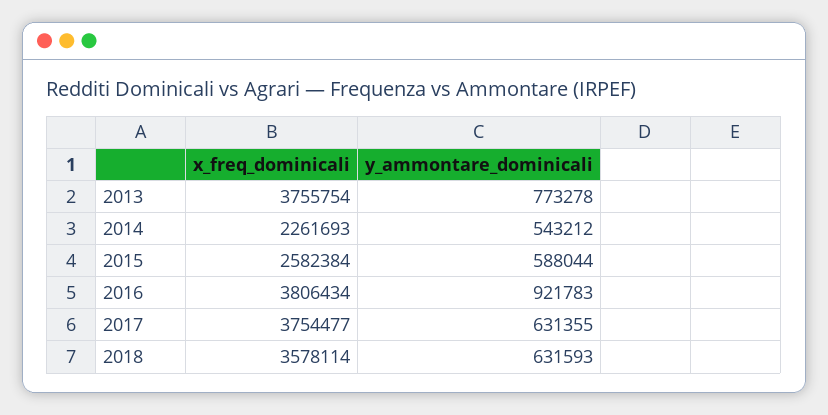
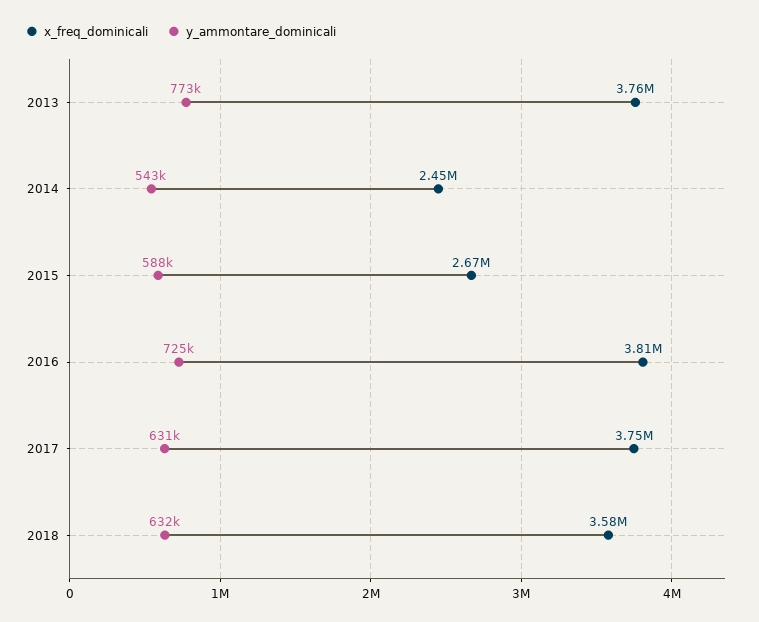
  {
    "x_freq_dominicali": {
      "2013": 3755754,
-     "2014": 2261693,
+     "2014": 2450000,
-     "2015": 2582384,
+     "2015": 2670000,
      "2016": 3806434,
      "2017": 3754477,
      "2018": 3578114
    },
    "y_ammontare_dominicali": {
      "2013": 773278,
      "2014": 543212,
      "2015": 588044,
-     "2016": 921783,
+     "2016": 725000,
      "2017": 631355,
      "2018": 631593
    }
  }

